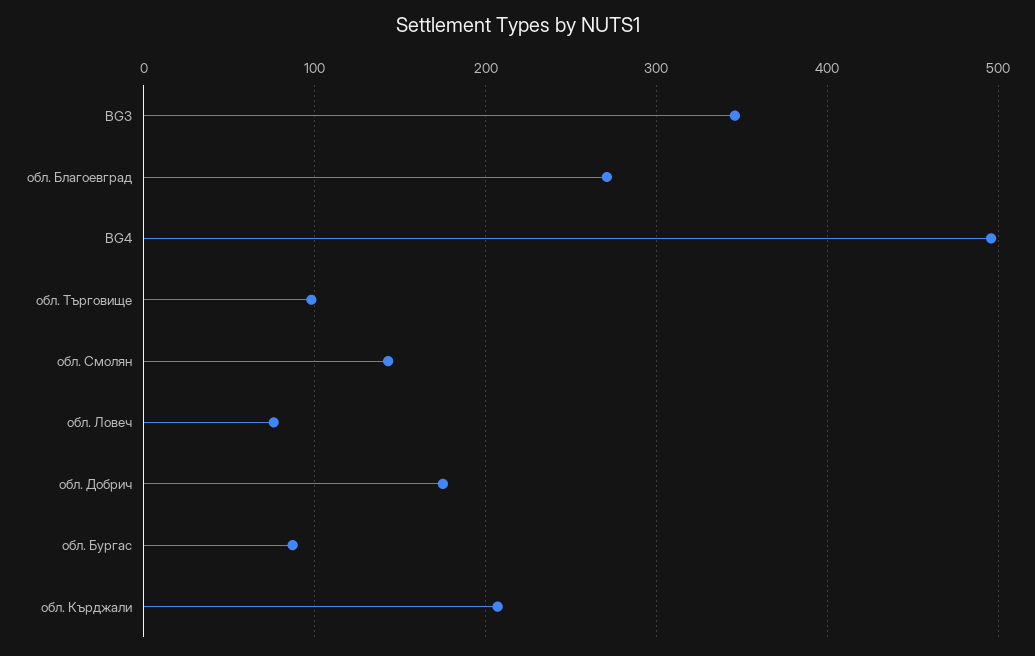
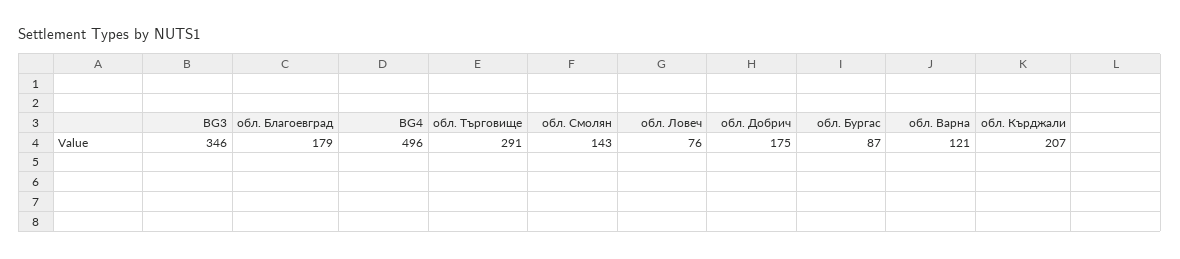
  {
    "BG3": 346,
-   "обл. Благоевград": 270,
+   "обл. Благоевград": 179,
    "BG4": 496,
-   "обл. Търговище": 100,
+   "обл. Търговище": 291,
    "обл. Смолян": 143,
    "обл. Ловеч": 76,
    "обл. Добрич": 175,
    "обл. Бургас": 87,
-   "обл. Кърджали": 207
+   "обл. Кърджали": 207,
+   "обл. Варна": 121
  }

